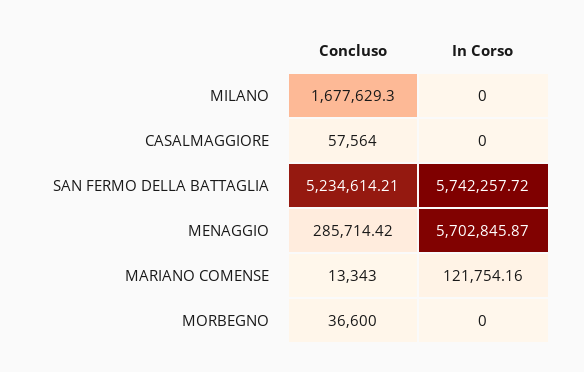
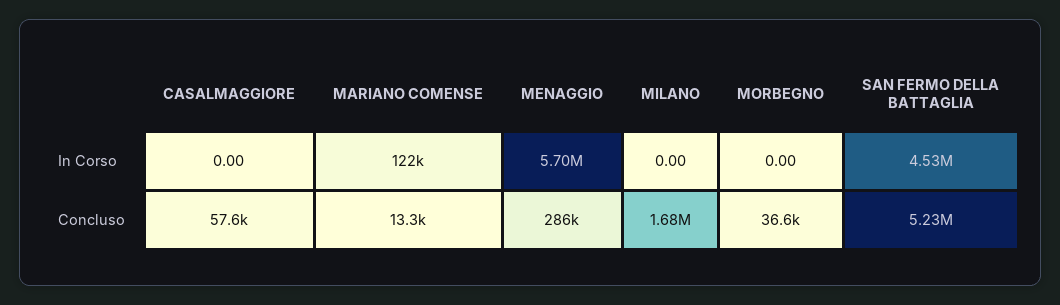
  {
    "Concluso": {
      "MILANO": 1677629.3,
      "CASALMAGGIORE": 57564,
      "SAN FERMO DELLA BATTAGLIA": 5234614.21,
      "MENAGGIO": 285714.42,
      "MARIANO COMENSE": 13343,
      "MORBEGNO": 36600
    },
    "In Corso": {
      "MILANO": 0,
      "CASALMAGGIORE": 0,
-     "SAN FERMO DELLA BATTAGLIA": 5742257.72,
+     "SAN FERMO DELLA BATTAGLIA": 4530000,
      "MENAGGIO": 5702845.87,
      "MARIANO COMENSE": 121754.16,
      "MORBEGNO": 0
    }
  }

